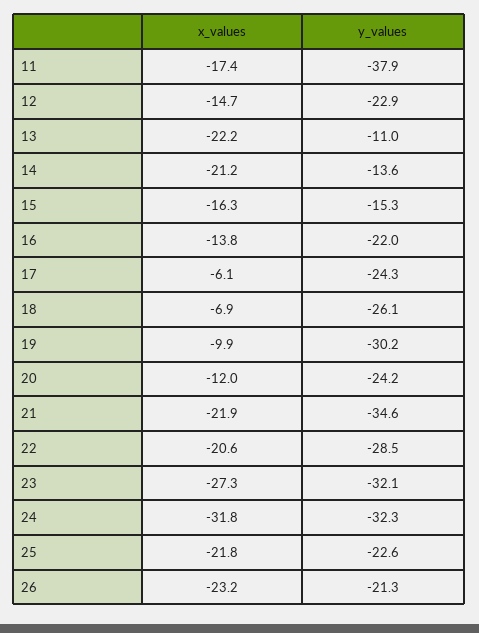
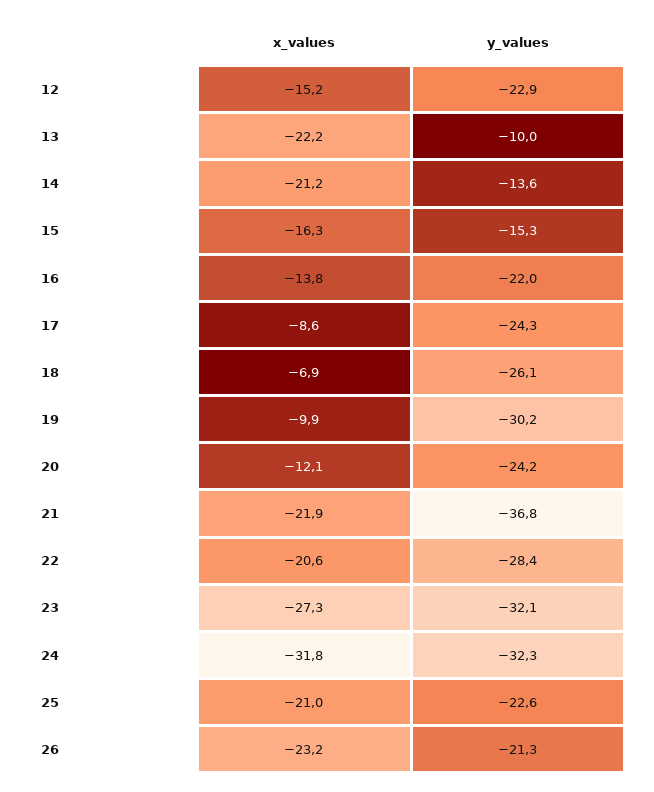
  {
    "x_values": {
-     "11": -17.4,
-     "12": -14.7,
+     "12": -15.2,
      "13": -22.2,
      "14": -21.2,
      "15": -16.3,
      "16": -13.8,
-     "17": -6.1,
+     "17": -8.6,
      "18": -6.9,
      "19": -9.9,
-     "20": -12,
+     "20": -12.1,
      "21": -21.9,
      "22": -20.6,
      "23": -27.3,
      "24": -31.8,
-     "25": -21.8,
+     "25": -21,
      "26": -23.2
    },
    "y_values": {
-     "11": -37.9,
      "12": -22.9,
-     "13": -11,
+     "13": -10,
      "14": -13.6,
      "15": -15.3,
      "16": -22,
      "17": -24.3,
      "18": -26.1,
      "19": -30.2,
      "20": -24.2,
-     "21": -34.6,
+     "21": -36.8,
-     "22": -28.5,
+     "22": -28.4,
      "23": -32.1,
      "24": -32.3,
      "25": -22.6,
      "26": -21.3
    }
  }

